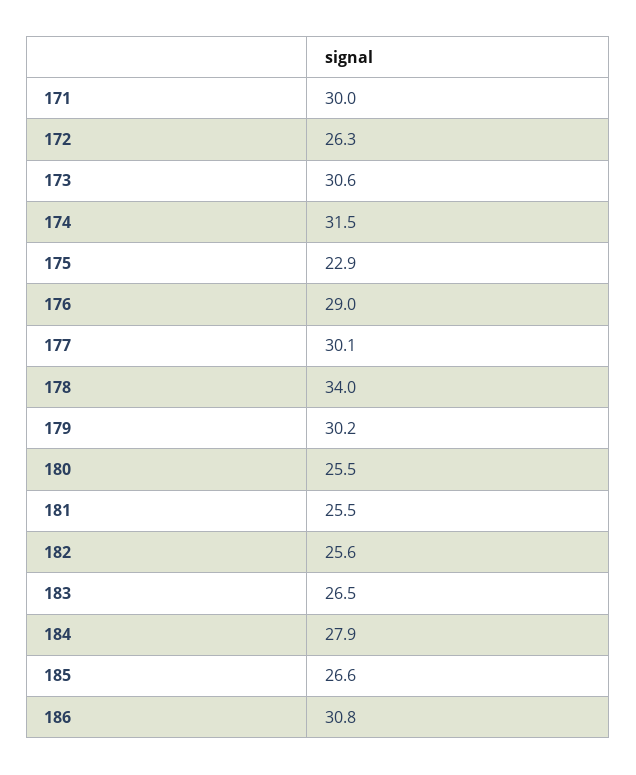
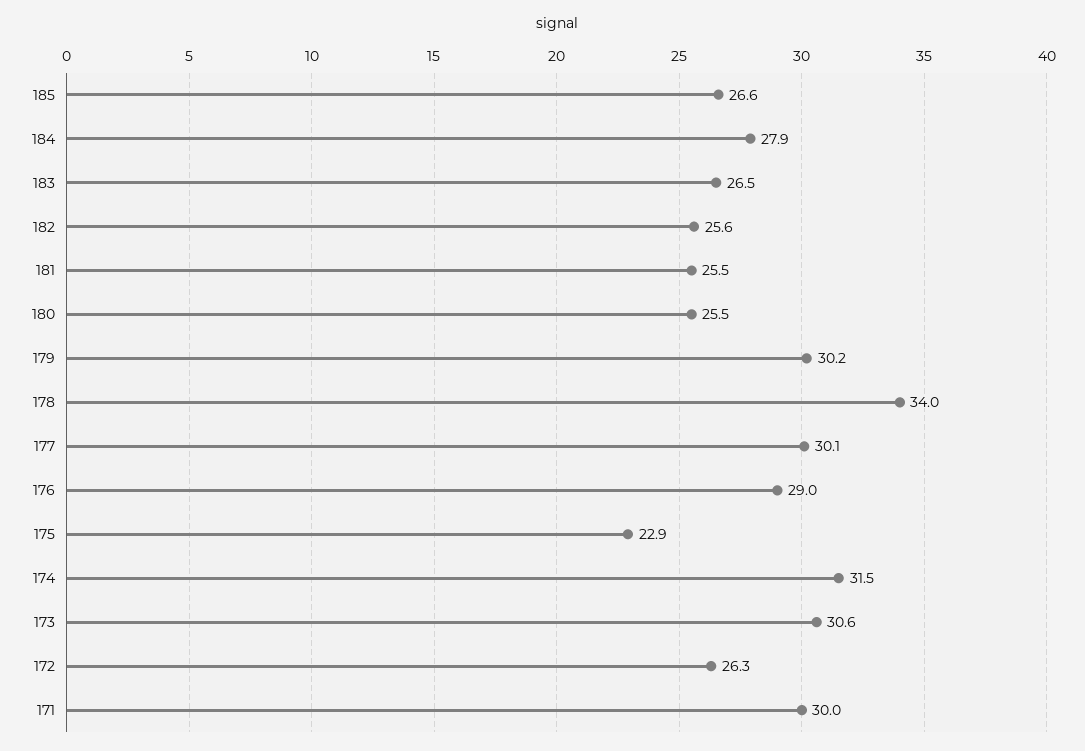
  {
    "171": 30,
    "172": 26.3,
    "173": 30.6,
    "174": 31.5,
    "175": 22.9,
    "176": 29,
    "177": 30.1,
    "178": 34,
    "179": 30.2,
    "180": 25.5,
    "181": 25.5,
    "182": 25.6,
    "183": 26.5,
    "184": 27.9,
-   "185": 26.6,
+   "185": 26.6
-   "186": 30.8
  }

